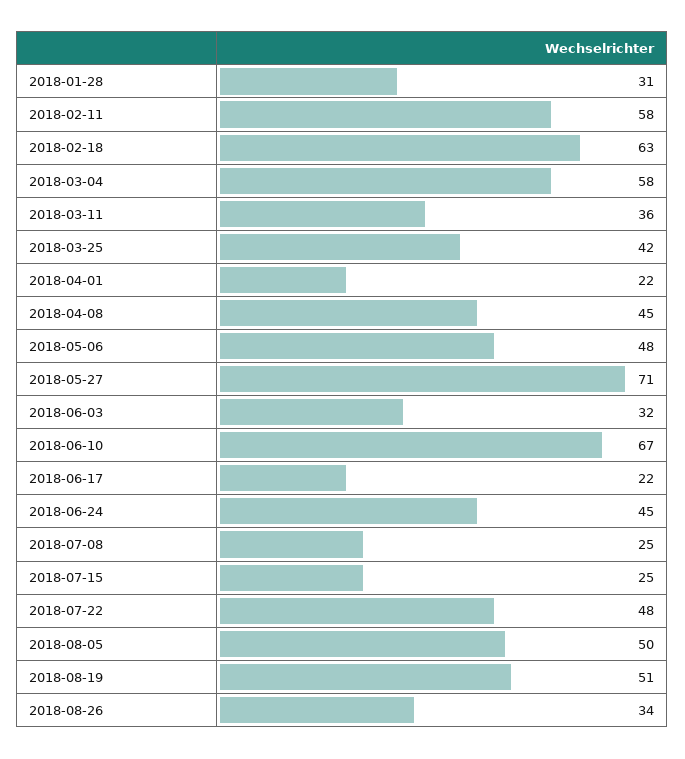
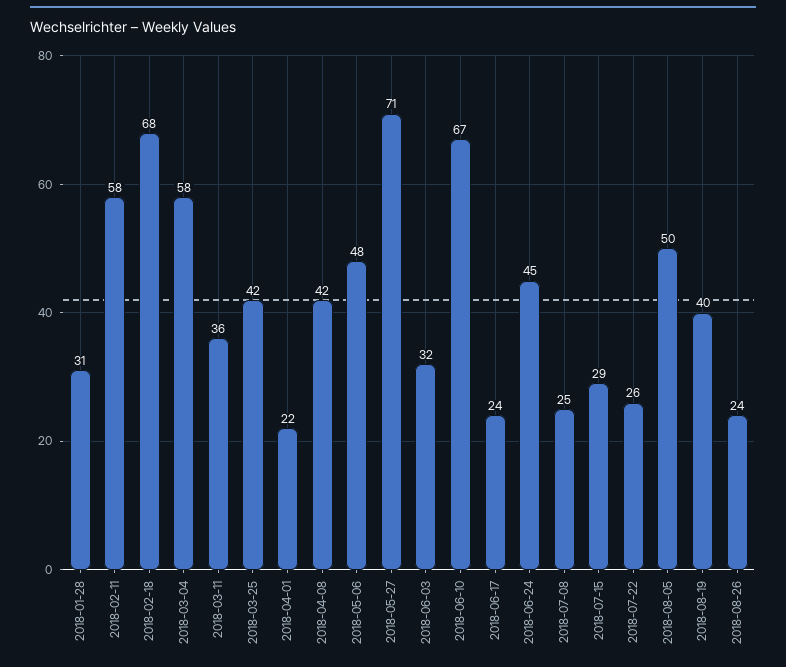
  {
    "2018-01-28": 31,
    "2018-02-11": 58,
-   "2018-02-18": 63,
+   "2018-02-18": 68,
    "2018-03-04": 58,
    "2018-03-11": 36,
    "2018-03-25": 42,
    "2018-04-01": 22,
-   "2018-04-08": 45,
+   "2018-04-08": 42,
    "2018-05-06": 48,
    "2018-05-27": 71,
    "2018-06-03": 32,
    "2018-06-10": 67,
-   "2018-06-17": 22,
+   "2018-06-17": 24,
    "2018-06-24": 45,
    "2018-07-08": 25,
-   "2018-07-15": 25,
+   "2018-07-15": 29,
-   "2018-07-22": 48,
+   "2018-07-22": 26,
    "2018-08-05": 50,
-   "2018-08-19": 51,
+   "2018-08-19": 40,
-   "2018-08-26": 34
+   "2018-08-26": 24
  }

